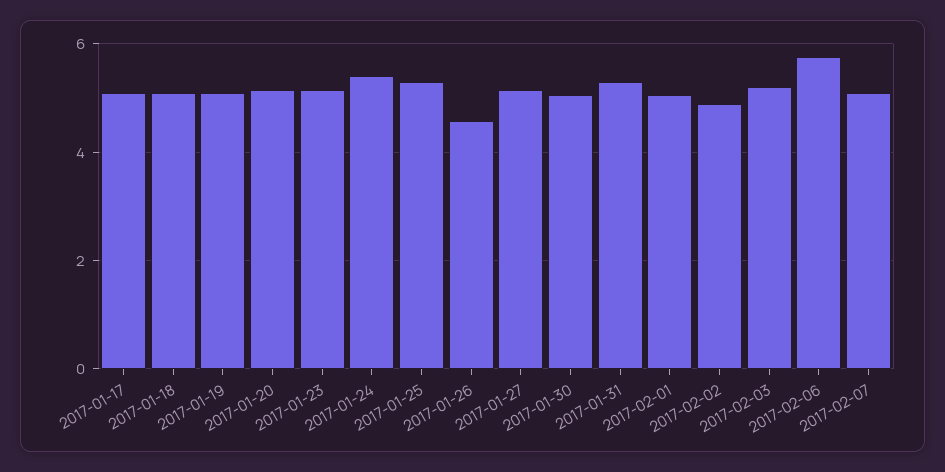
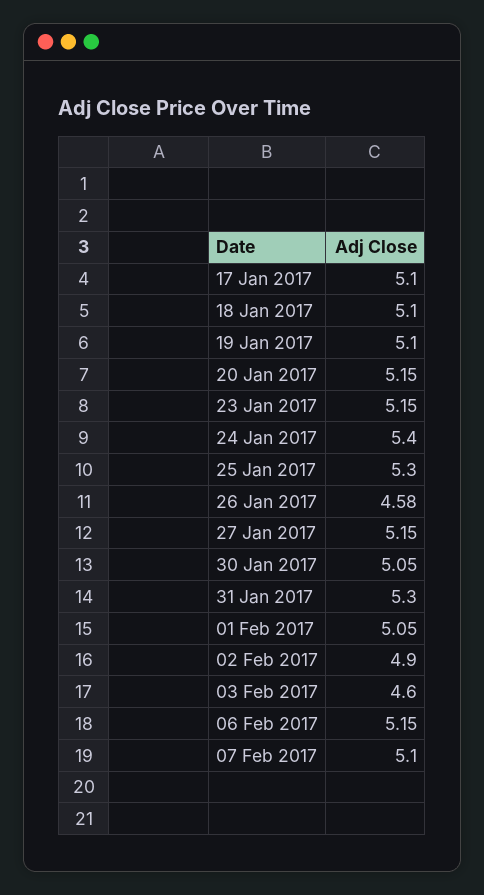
  {
    "2017-01-17": 5.1,
    "2017-01-18": 5.1,
    "2017-01-19": 5.1,
    "2017-01-20": 5.15,
    "2017-01-23": 5.15,
    "2017-01-24": 5.4,
    "2017-01-25": 5.3,
    "2017-01-26": 4.58,
    "2017-01-27": 5.15,
    "2017-01-30": 5.05,
    "2017-01-31": 5.3,
    "2017-02-01": 5.05,
    "2017-02-02": 4.9,
-   "2017-02-03": 5.2,
+   "2017-02-03": 4.6,
-   "2017-02-06": 5.8,
+   "2017-02-06": 5.15,
    "2017-02-07": 5.1
  }

